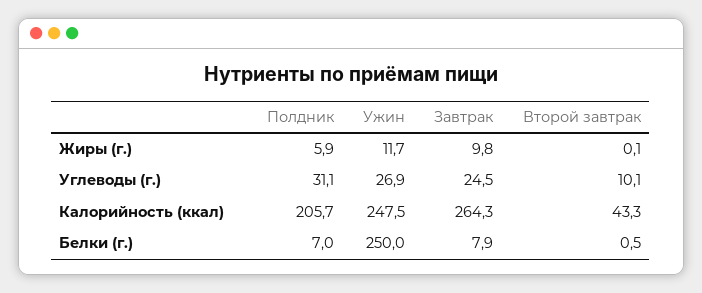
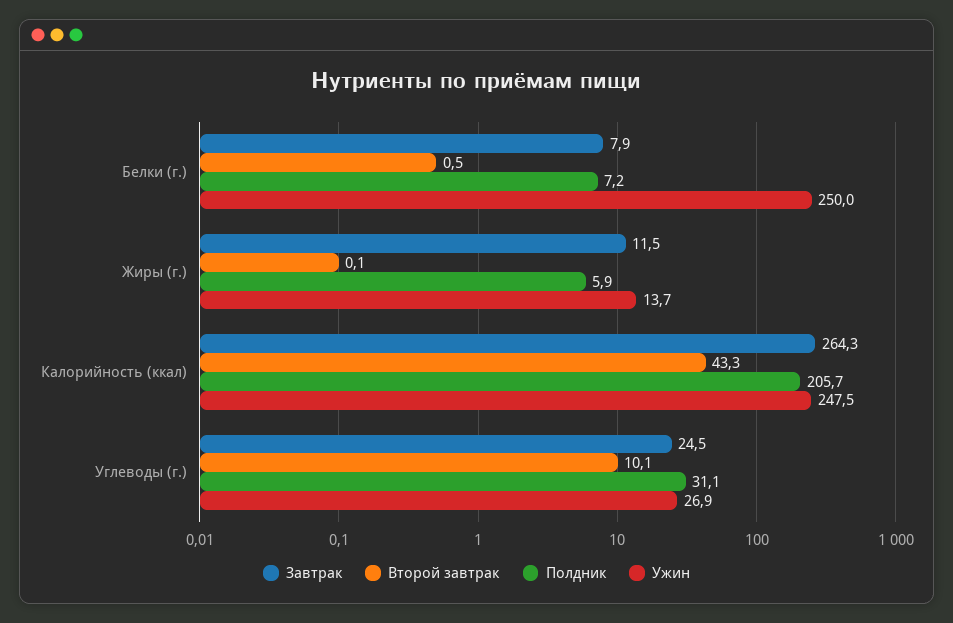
  {
    "Полдник": {
      "Жиры (г.)": 5.9,
      "Углеводы (г.)": 31.1,
      "Калорийность (ккал)": 205.7,
-     "Белки (г.)": 7
+     "Белки (г.)": 7.2
    },
    "Ужин": {
-     "Жиры (г.)": 11.7,
+     "Жиры (г.)": 13.7,
      "Углеводы (г.)": 26.9,
      "Калорийность (ккал)": 247.5,
      "Белки (г.)": 250
    },
    "Завтрак": {
-     "Жиры (г.)": 9.8,
+     "Жиры (г.)": 11.5,
      "Углеводы (г.)": 24.5,
      "Калорийность (ккал)": 264.3,
      "Белки (г.)": 7.9
    },
    "Второй завтрак": {
      "Жиры (г.)": 0.1,
      "Углеводы (г.)": 10.1,
      "Калорийность (ккал)": 43.3,
      "Белки (г.)": 0.5
    }
  }

